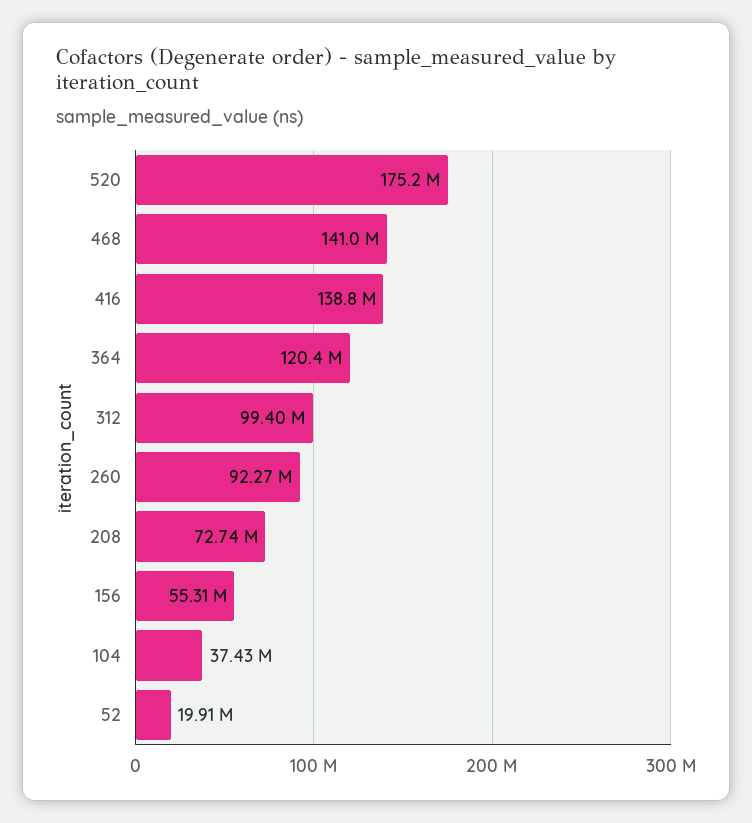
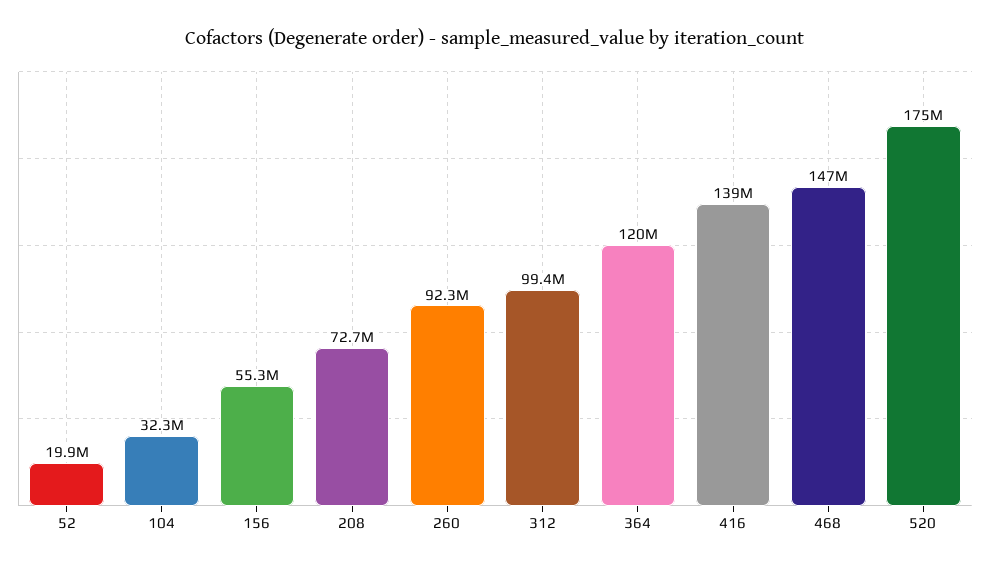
  {
    "520": 175200000,
-   "468": 141000000,
+   "468": 147000000,
    "416": 138800000,
    "364": 120400000,
    "312": 99400000,
    "260": 92270000,
    "208": 72740000,
    "156": 55310000,
-   "104": 37430000,
+   "104": 32300000,
    "52": 19910000
  }

